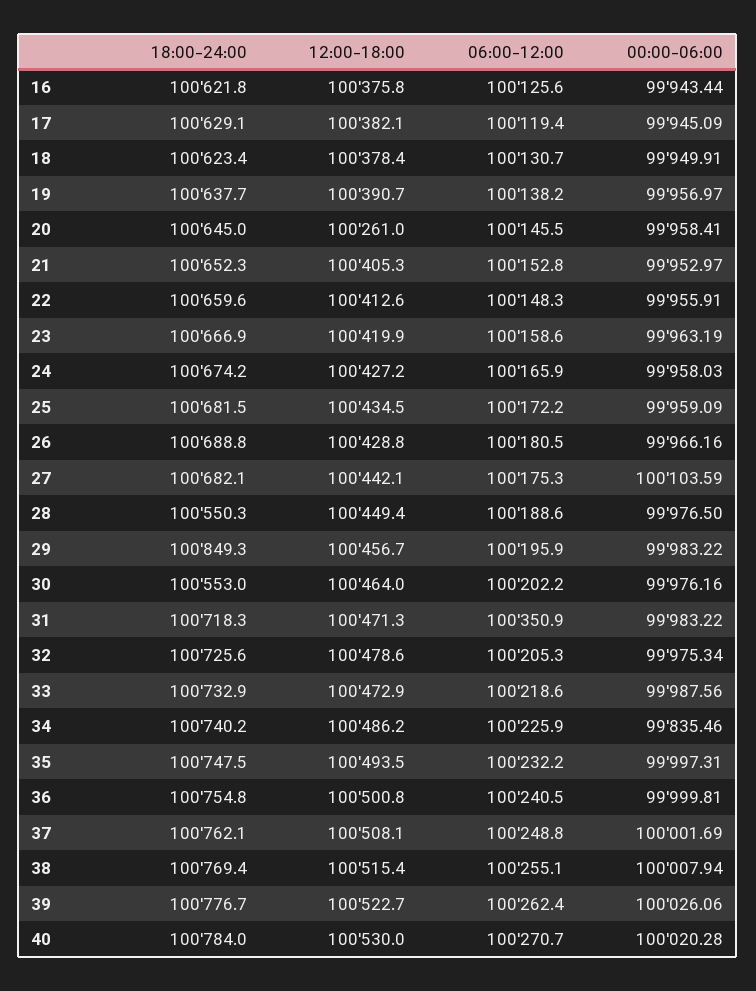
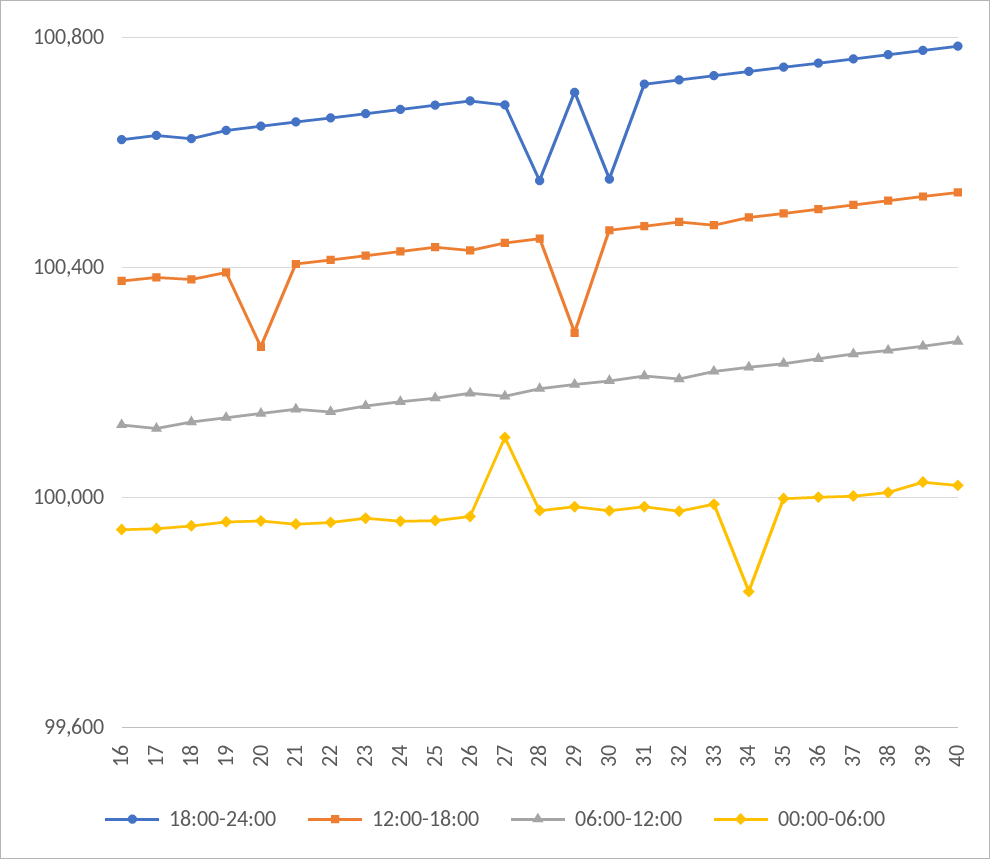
  {
    "18:00-24:00": {
      "16": 100621.8,
      "17": 100629.1,
      "18": 100623.4,
      "19": 100637.7,
      "20": 100645,
      "21": 100652.3,
      "22": 100659.6,
      "23": 100666.9,
      "24": 100674.2,
      "25": 100681.5,
      "26": 100688.8,
      "27": 100682.1,
      "28": 100550.3,
-     "29": 100849.3,
+     "29": 100700,
      "30": 100553,
      "31": 100718.3,
      "32": 100725.6,
      "33": 100732.9,
      "34": 100740.2,
      "35": 100747.5,
      "36": 100754.8,
      "37": 100762.1,
      "38": 100769.4,
      "39": 100776.7,
      "40": 100784
    },
    "12:00-18:00": {
      "16": 100375.8,
      "17": 100382.1,
      "18": 100378.4,
      "19": 100390.7,
      "20": 100261,
      "21": 100405.3,
      "22": 100412.6,
      "23": 100419.9,
      "24": 100427.2,
      "25": 100434.5,
      "26": 100428.8,
      "27": 100442.1,
      "28": 100449.4,
-     "29": 100456.7,
+     "29": 100300,
      "30": 100464,
      "31": 100471.3,
      "32": 100478.6,
      "33": 100472.9,
      "34": 100486.2,
      "35": 100493.5,
      "36": 100500.8,
      "37": 100508.1,
      "38": 100515.4,
      "39": 100522.7,
      "40": 100530
    },
    "06:00-12:00": {
      "16": 100125.6,
      "17": 100119.4,
      "18": 100130.7,
      "19": 100138.2,
      "20": 100145.5,
      "21": 100152.8,
      "22": 100148.3,
      "23": 100158.6,
      "24": 100165.9,
      "25": 100172.2,
      "26": 100180.5,
      "27": 100175.3,
      "28": 100188.6,
      "29": 100195.9,
      "30": 100202.2,
-     "31": 100350.9,
+     "31": 100200,
      "32": 100205.3,
      "33": 100218.6,
      "34": 100225.9,
      "35": 100232.2,
      "36": 100240.5,
      "37": 100248.8,
      "38": 100255.1,
      "39": 100262.4,
      "40": 100270.7
    },
    "00:00-06:00": {
      "16": 99943.44,
      "17": 99945.09,
      "18": 99949.91,
      "19": 99956.97,
      "20": 99958.41,
      "21": 99952.97,
      "22": 99955.91,
      "23": 99963.19,
      "24": 99958.03,
      "25": 99959.09,
      "26": 99966.16,
      "27": 100103.59,
      "28": 99976.5,
      "29": 99983.22,
      "30": 99976.16,
      "31": 99983.22,
      "32": 99975.34,
      "33": 99987.56,
      "34": 99835.46,
      "35": 99997.31,
      "36": 99999.81,
      "37": 100001.69,
      "38": 100007.94,
      "39": 100026.06,
      "40": 100020.28
    }
  }

